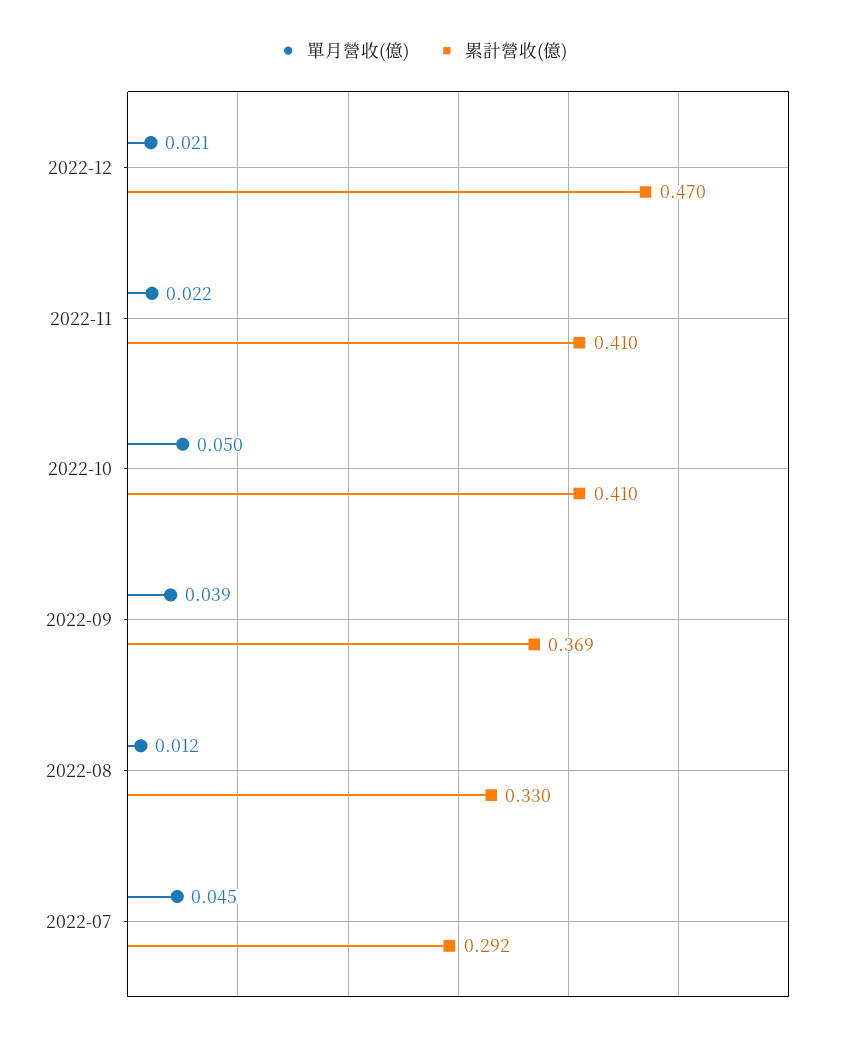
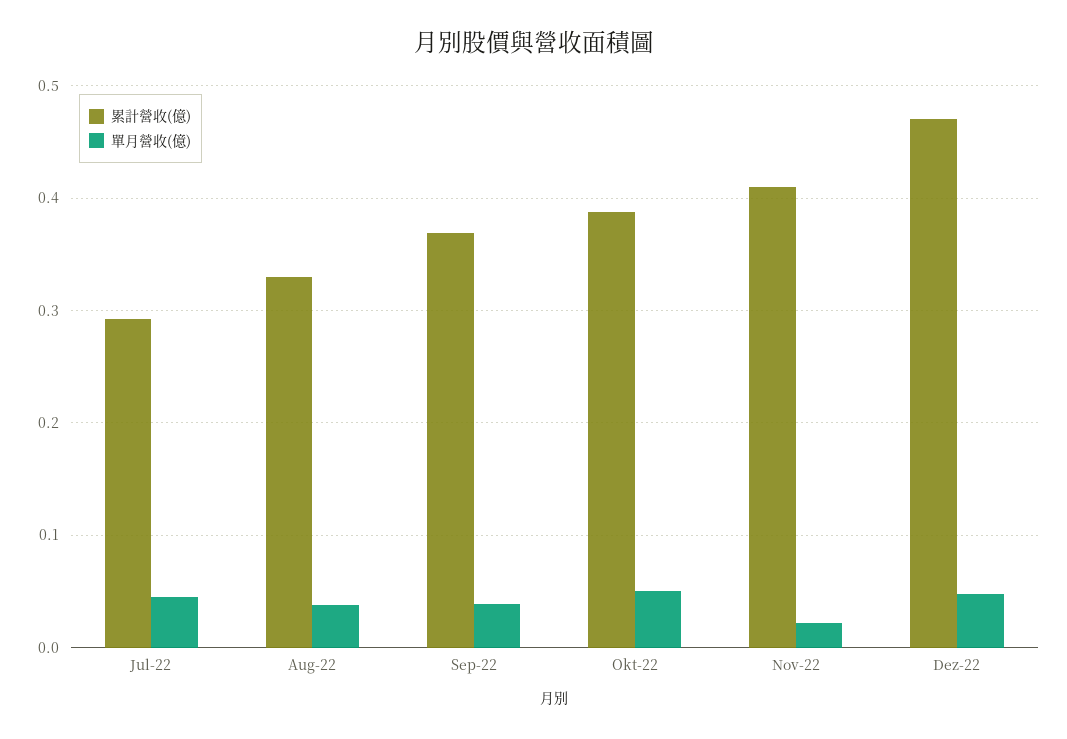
  {
    "單月營收(億)": {
-     "2022-12": 0.021,
+     "2022-12": 0.05,
      "2022-11": 0.022,
      "2022-10": 0.05,
      "2022-09": 0.039,
-     "2022-08": 0.012,
+     "2022-08": 0.04,
      "2022-07": 0.045
    },
    "累計營收(億)": {
      "2022-12": 0.47,
      "2022-11": 0.41,
-     "2022-10": 0.41,
+     "2022-10": 0.39,
      "2022-09": 0.369,
      "2022-08": 0.33,
      "2022-07": 0.292
    }
  }

